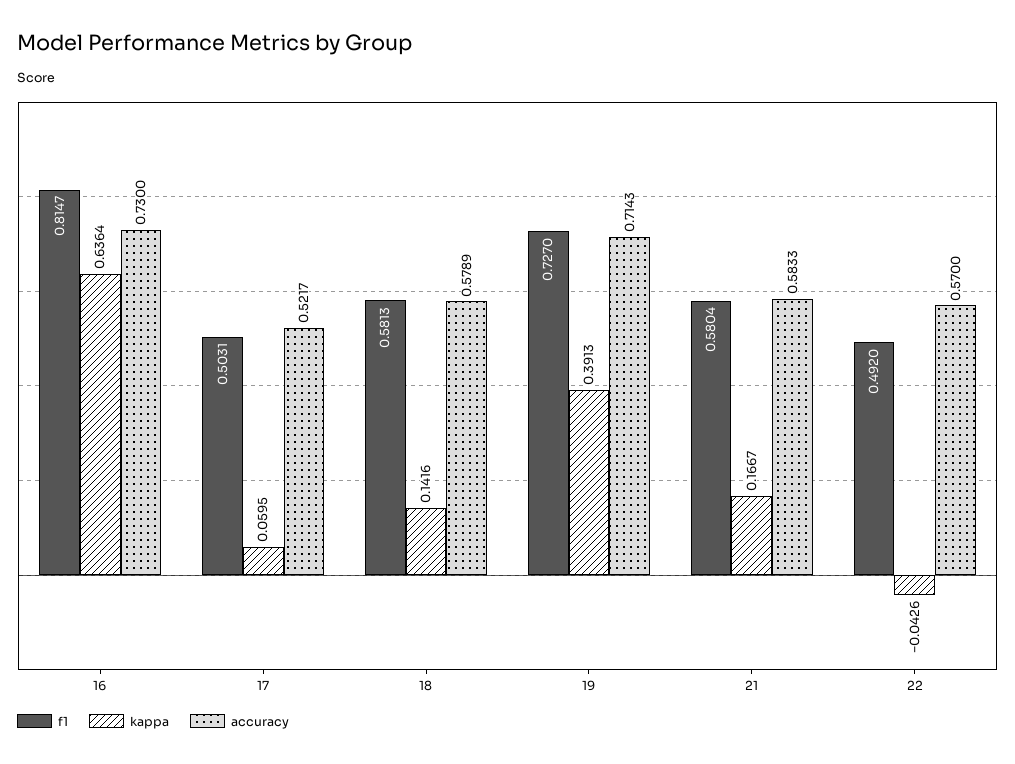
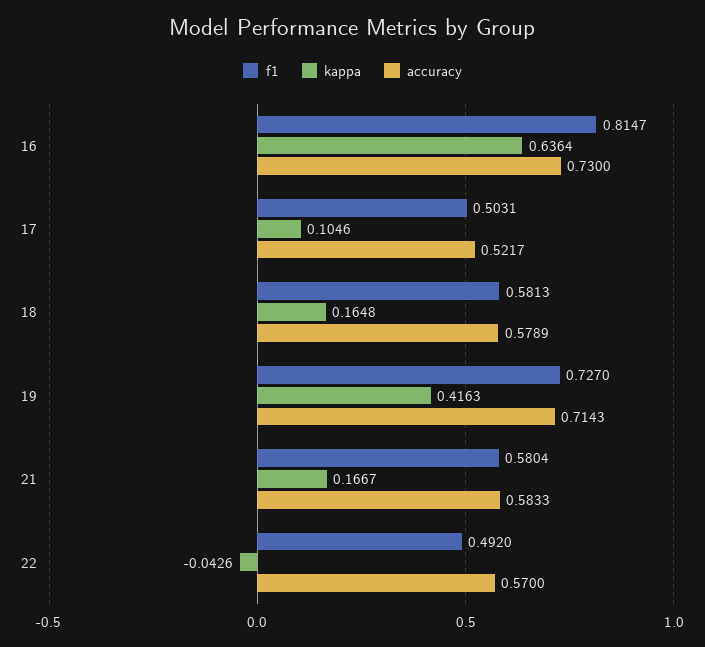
  {
    "f1": {
      "16": 0.8147,
      "17": 0.5031,
      "18": 0.5813,
      "19": 0.727,
      "21": 0.5804,
      "22": 0.492
    },
    "kappa": {
      "16": 0.6364,
-     "17": 0.0595,
+     "17": 0.1046,
-     "18": 0.1416,
+     "18": 0.1648,
-     "19": 0.3913,
+     "19": 0.4163,
      "21": 0.1667,
      "22": -0.0426
    },
    "accuracy": {
      "16": 0.73,
      "17": 0.5217,
      "18": 0.5789,
      "19": 0.7143,
      "21": 0.5833,
      "22": 0.57
    }
  }

